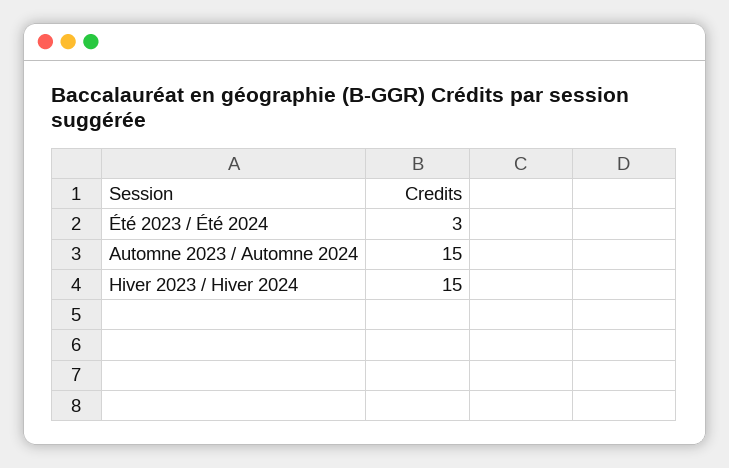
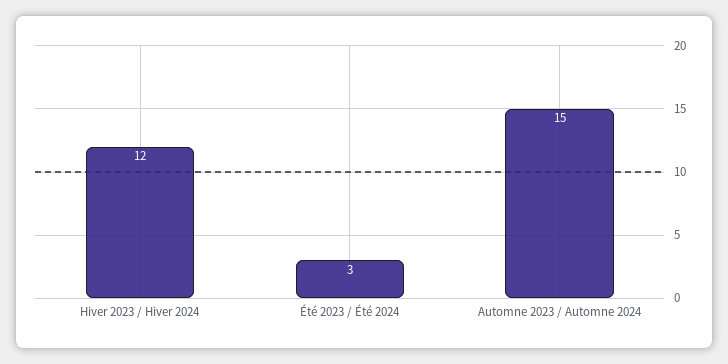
  {
    "Été 2023 / Été 2024": 3,
    "Automne 2023 / Automne 2024": 15,
-   "Hiver 2023 / Hiver 2024": 15
+   "Hiver 2023 / Hiver 2024": 12
  }

